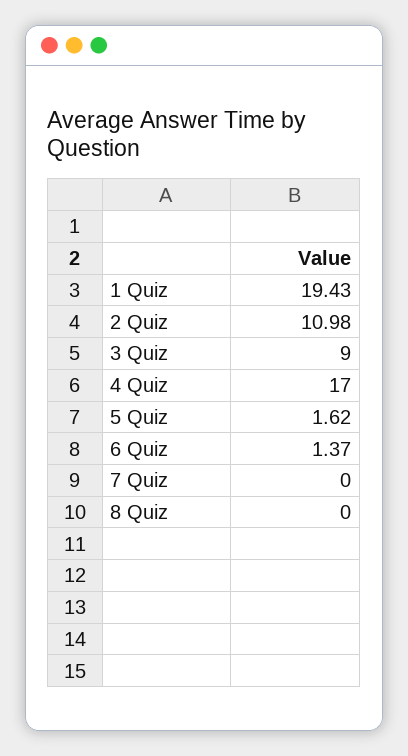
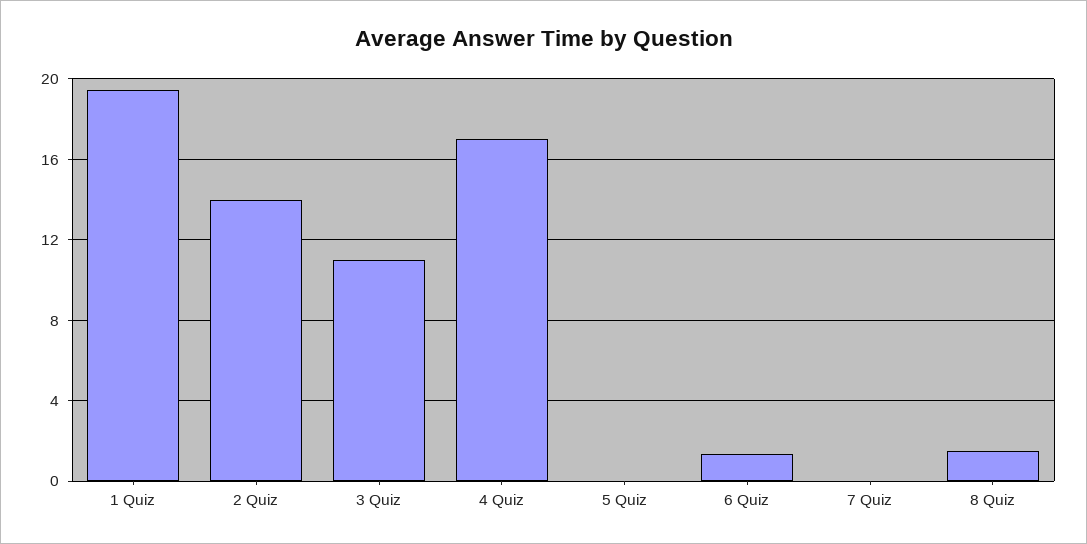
  {
    "1 Quiz": 19.43,
-   "2 Quiz": 10.98,
+   "2 Quiz": 14,
-   "3 Quiz": 9,
+   "3 Quiz": 11,
    "4 Quiz": 17,
-   "5 Quiz": 1.62,
+   "5 Quiz": 0,
    "6 Quiz": 1.37,
    "7 Quiz": 0,
-   "8 Quiz": 0
+   "8 Quiz": 1.5
  }

